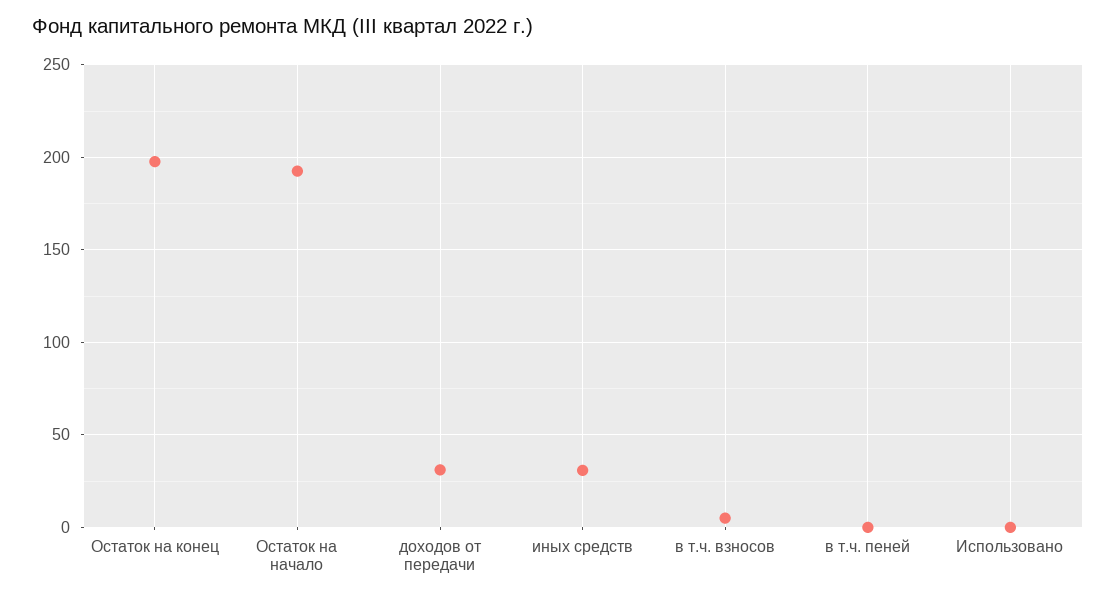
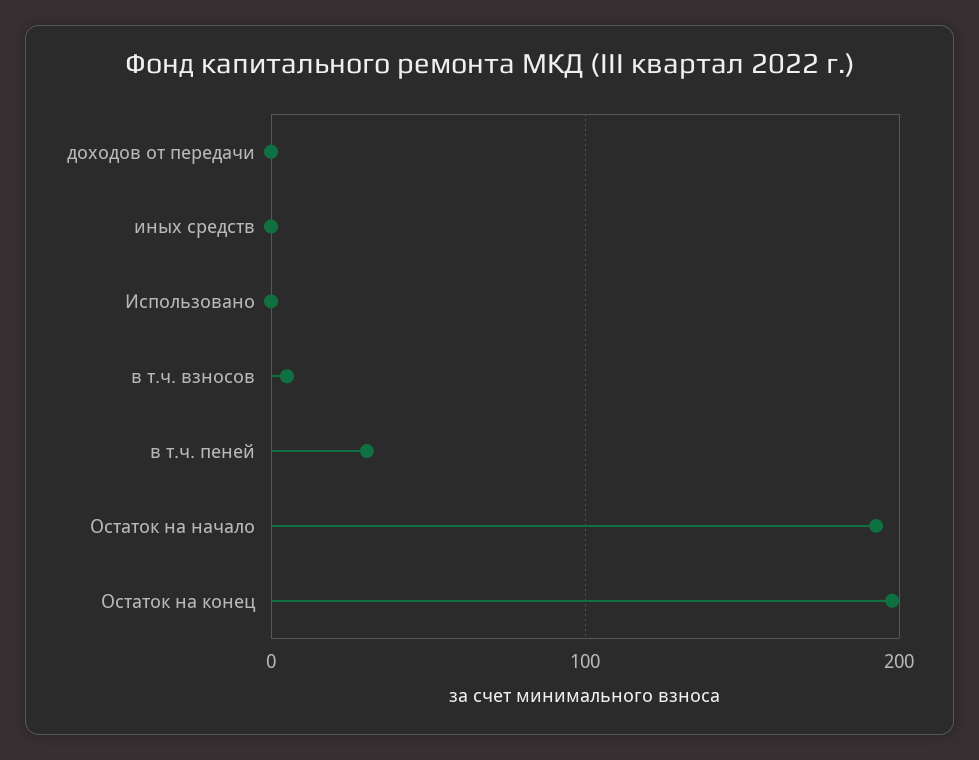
  {
    "Остаток на конец": 200,
    "Остаток на начало": 195,
-   "доходов от передачи": 30,
+   "доходов от передачи": 0,
-   "иных средств": 30,
+   "иных средств": 0,
    "в т.ч. взносов": 5,
-   "в т.ч. пеней": 0,
+   "в т.ч. пеней": 30,
    "Использовано": 0
  }

